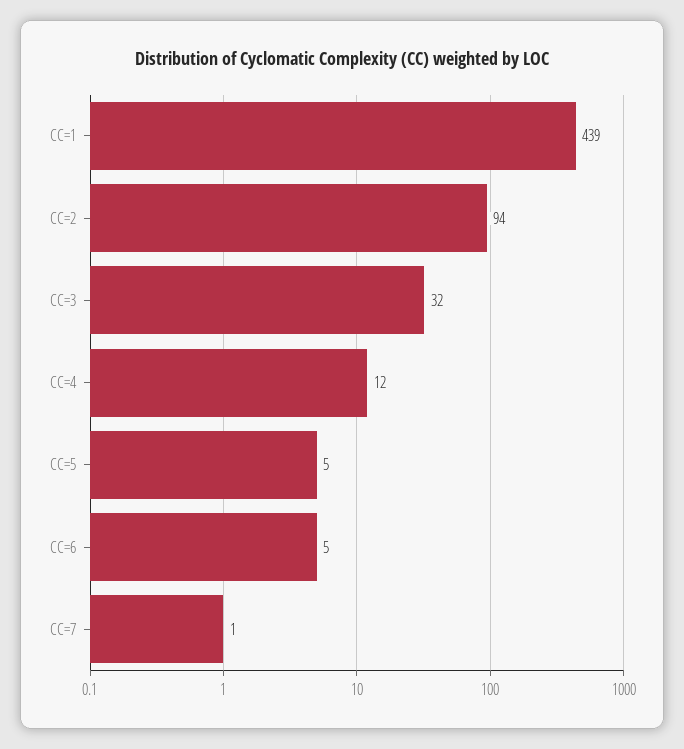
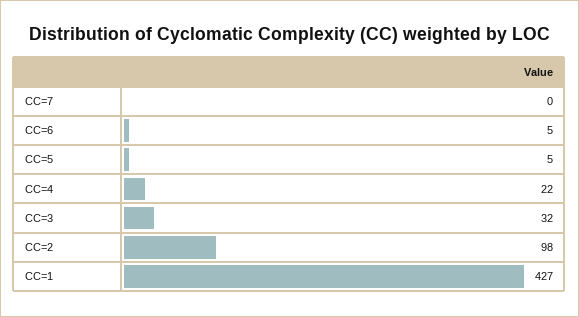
  {
-   "CC=1": 439,
+   "CC=1": 427,
-   "CC=2": 94,
+   "CC=2": 98,
    "CC=3": 32,
-   "CC=4": 12,
+   "CC=4": 22,
    "CC=5": 5,
    "CC=6": 5,
-   "CC=7": 1
+   "CC=7": 0
  }

